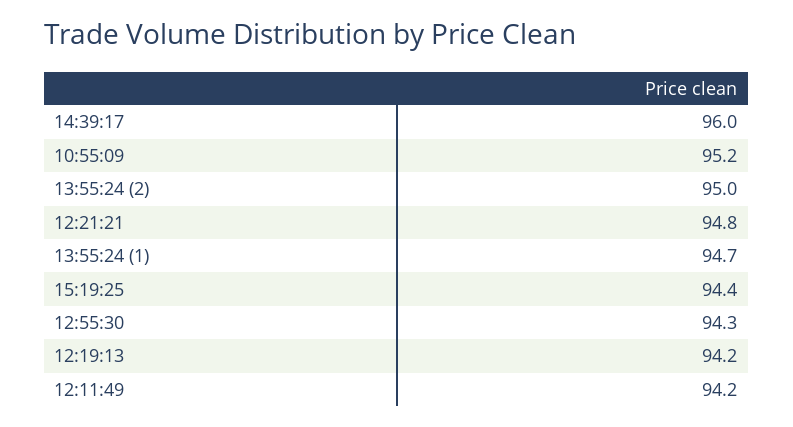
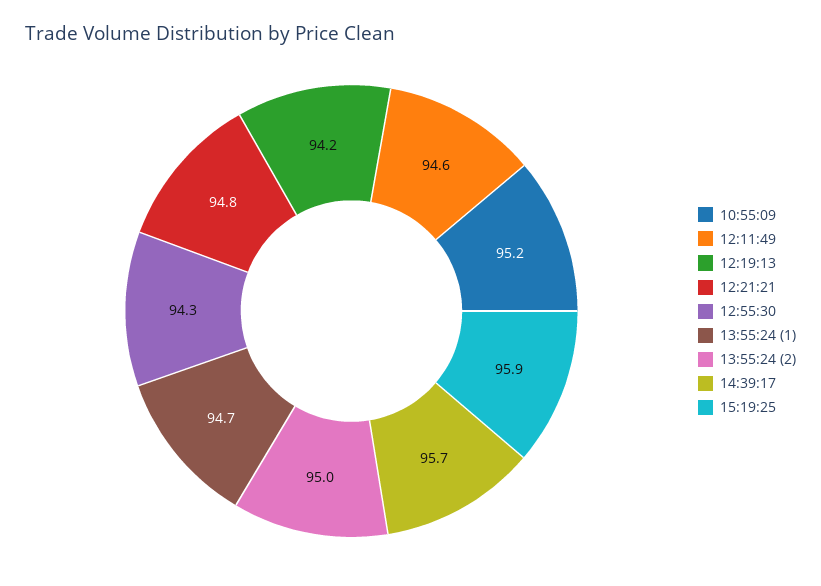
  {
-   "14:39:17": 96,
+   "14:39:17": 95.7,
    "10:55:09": 95.2,
    "13:55:24 (2)": 95,
    "12:21:21": 94.8,
    "13:55:24 (1)": 94.7,
-   "15:19:25": 94.4,
+   "15:19:25": 95.9,
    "12:55:30": 94.3,
    "12:19:13": 94.2,
-   "12:11:49": 94.2
+   "12:11:49": 94.6
  }

